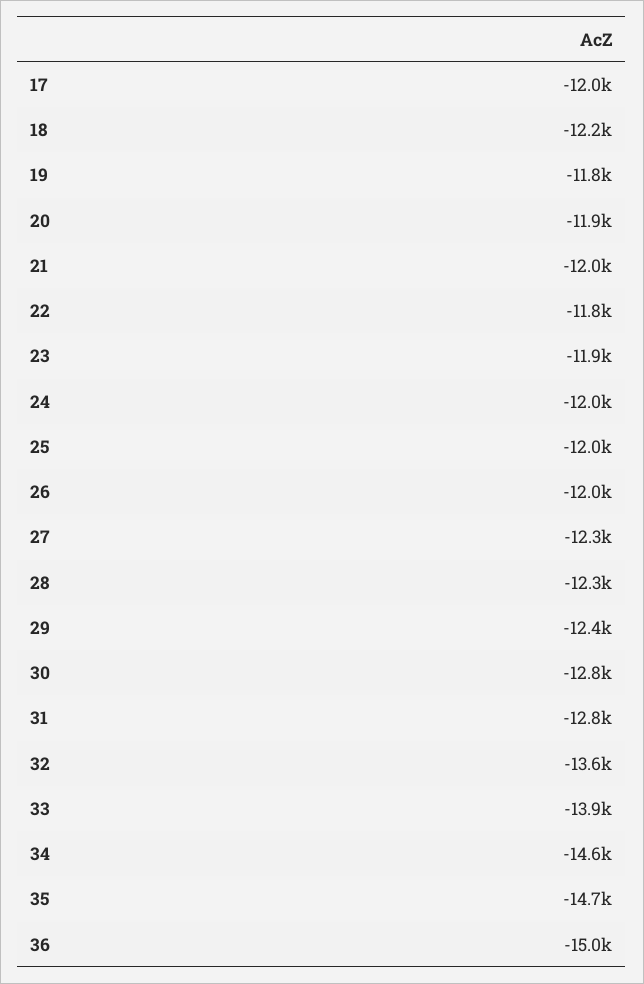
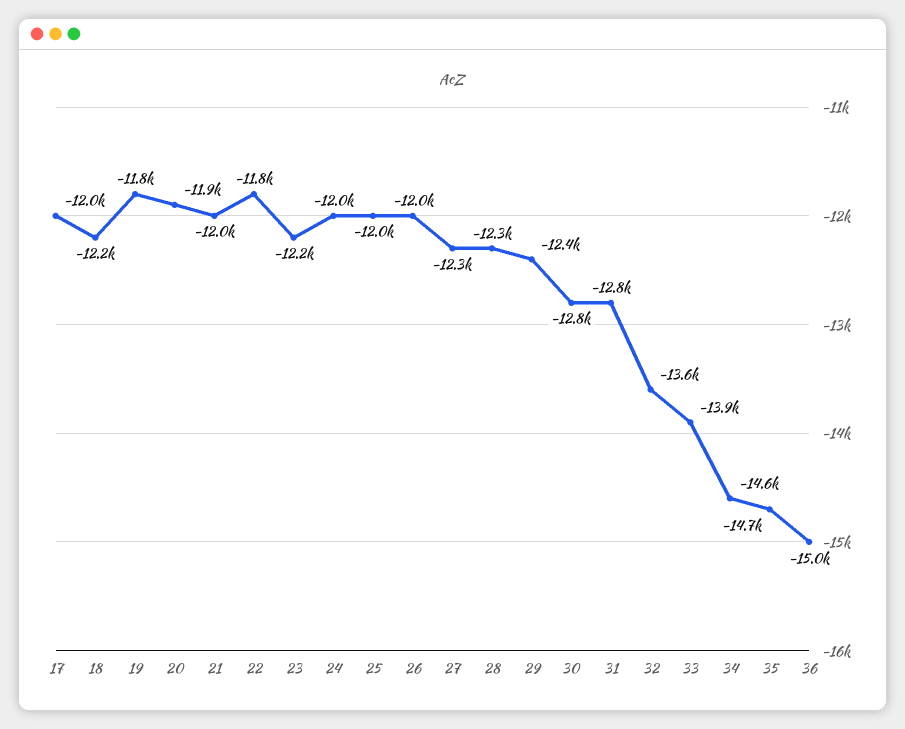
  {
    "17": -12000,
    "18": -12200,
    "19": -11800,
    "20": -11900,
    "21": -12000,
    "22": -11800,
-   "23": -11900,
+   "23": -12200,
    "24": -12000,
    "25": -12000,
    "26": -12000,
    "27": -12300,
    "28": -12300,
    "29": -12400,
    "30": -12800,
    "31": -12800,
    "32": -13600,
    "33": -13900,
    "34": -14600,
    "35": -14700,
    "36": -15000
  }

